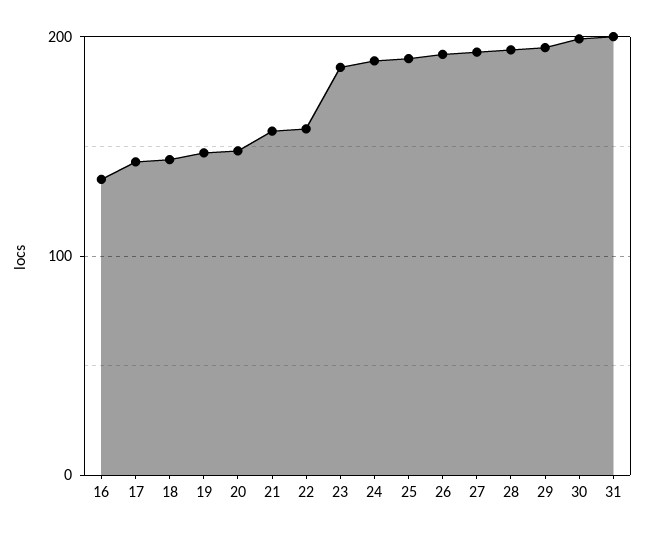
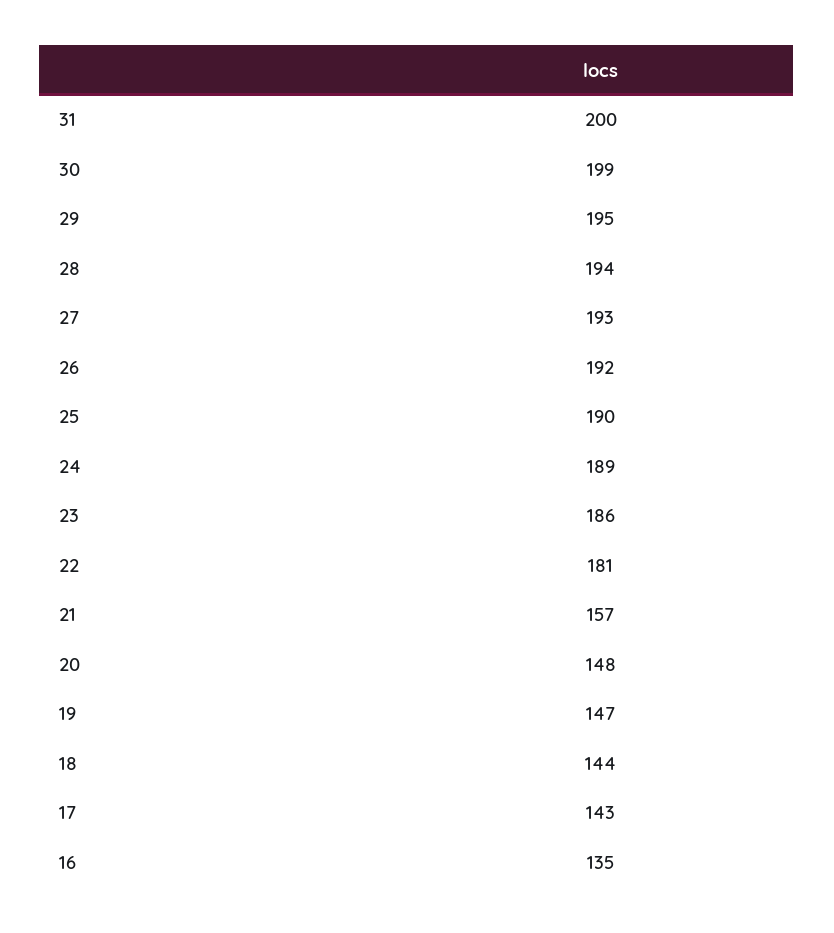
  {
    "16": 135,
    "17": 143,
    "18": 144,
    "19": 147,
    "20": 148,
    "21": 157,
-   "22": 160,
+   "22": 181,
    "23": 186,
    "24": 189,
    "25": 190,
    "26": 192,
    "27": 193,
    "28": 194,
    "29": 195,
    "30": 199,
    "31": 200
  }

